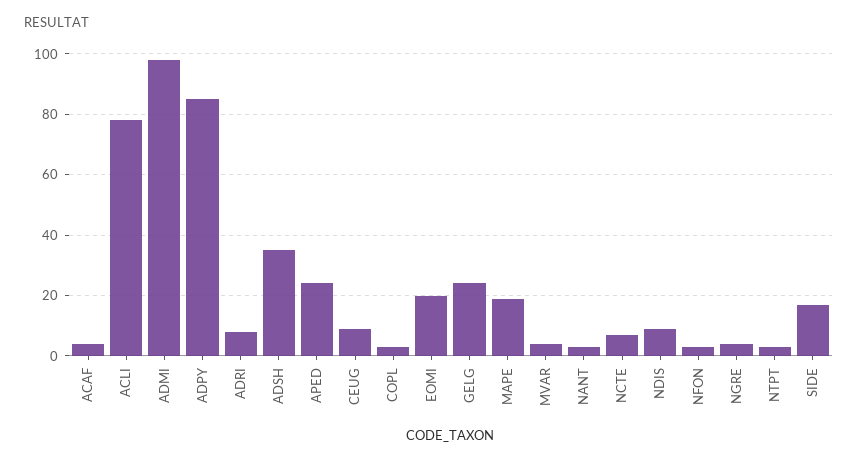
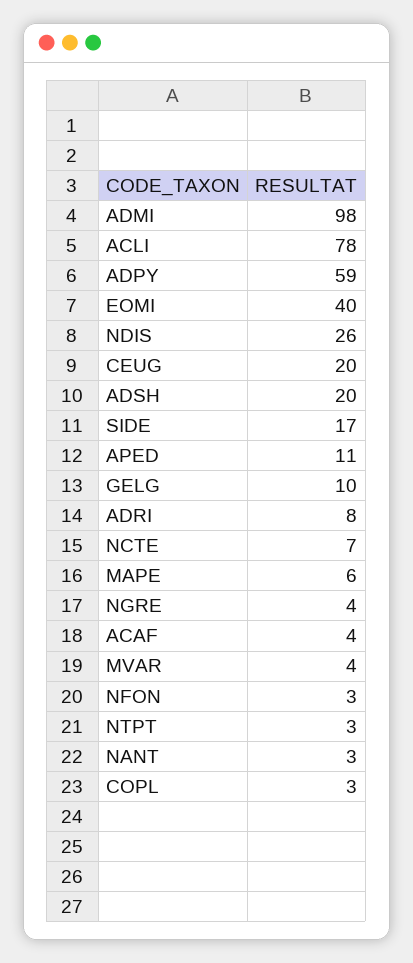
  {
    "ACAF": 4,
    "ACLI": 78,
    "ADMI": 98,
-   "ADPY": 85,
+   "ADPY": 59,
    "ADRI": 8,
-   "ADSH": 35,
+   "ADSH": 20,
-   "APED": 25,
+   "APED": 11,
-   "CEUG": 10,
+   "CEUG": 20,
    "COPL": 3,
-   "EOMI": 20,
+   "EOMI": 40,
-   "GELG": 25,
+   "GELG": 10,
-   "MAPE": 20,
+   "MAPE": 6,
    "MVAR": 4,
    "NANT": 3,
    "NCTE": 7,
-   "NDIS": 10,
+   "NDIS": 26,
    "NFON": 3,
    "NGRE": 4,
    "NTPT": 3,
    "SIDE": 17
  }

